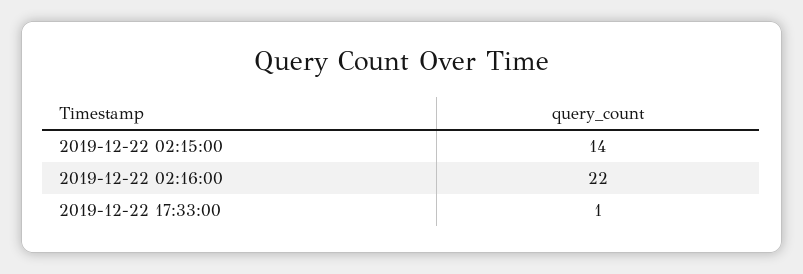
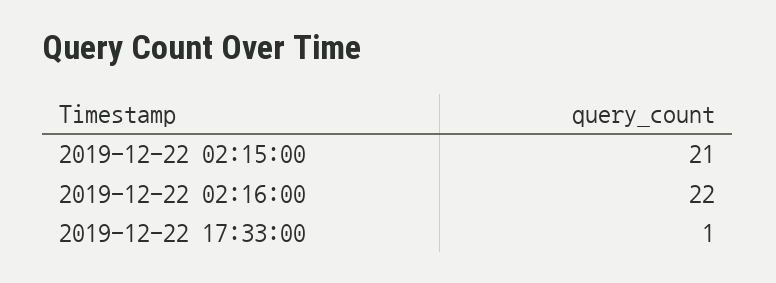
  {
-   "2019-12-22 02:15:00": 14,
+   "2019-12-22 02:15:00": 21,
    "2019-12-22 02:16:00": 22,
    "2019-12-22 17:33:00": 1
  }

